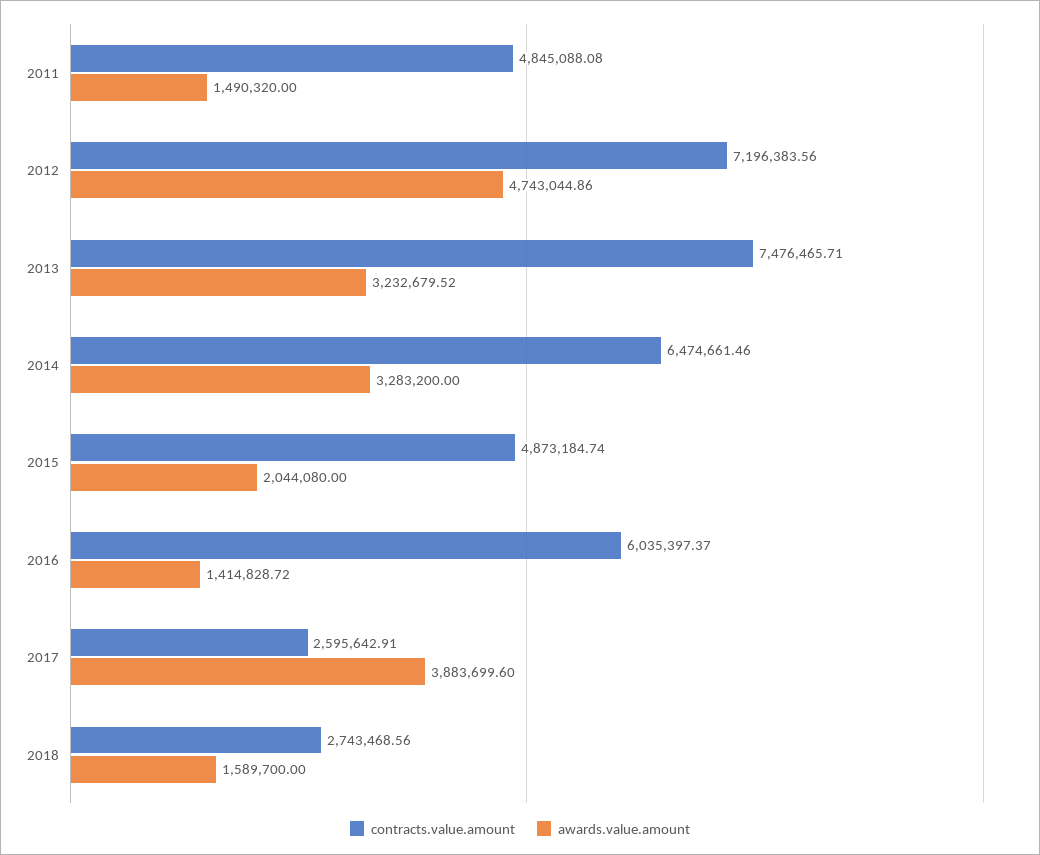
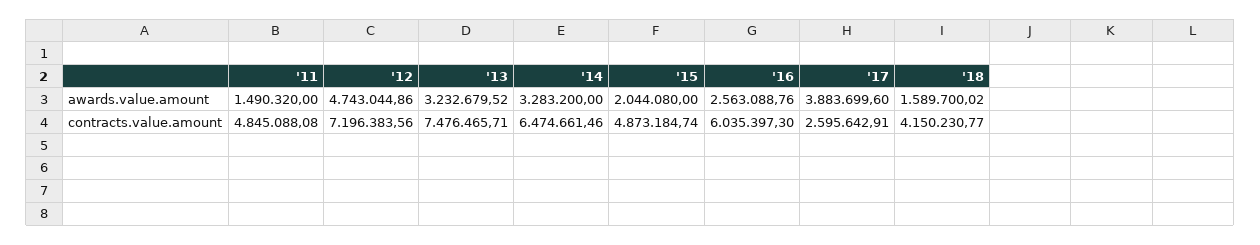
  {
    "contracts.value.amount": {
      "2011": 4845088.08,
      "2012": 7196383.56,
      "2013": 7476465.71,
      "2014": 6474661.46,
      "2015": 4873184.74,
-     "2016": 6035397.37,
+     "2016": 6035397.3,
      "2017": 2595642.91,
-     "2018": 2743468.56
+     "2018": 4150230.77
    },
    "awards.value.amount": {
      "2011": 1490320,
      "2012": 4743044.86,
      "2013": 3232679.52,
      "2014": 3283200,
      "2015": 2044080,
-     "2016": 1414828.72,
+     "2016": 2563088.76,
      "2017": 3883699.6,
-     "2018": 1589700
+     "2018": 1589700.02
    }
  }

